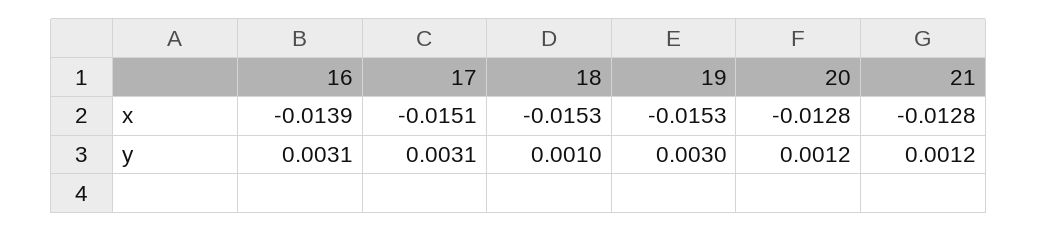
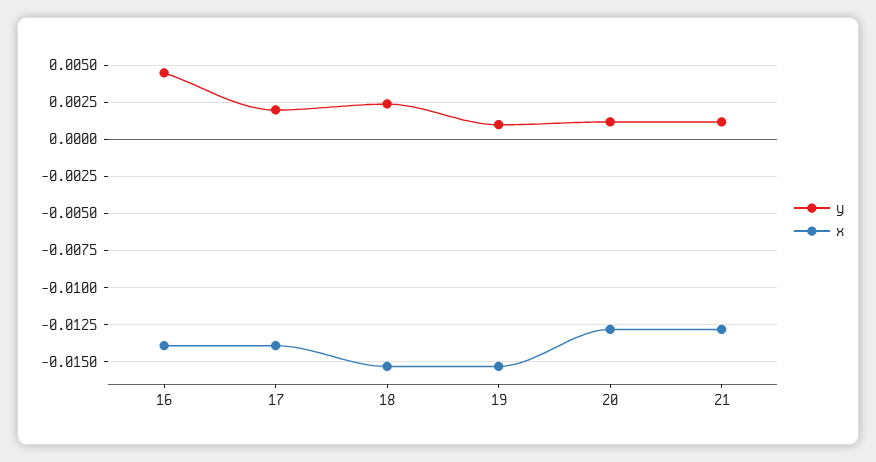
  {
    "x": {
      "16": -0.0139,
-     "17": -0.0151,
+     "17": -0.014,
      "18": -0.0153,
      "19": -0.0153,
      "20": -0.0128,
      "21": -0.0128
    },
    "y": {
-     "16": 0.0031,
+     "16": 0.0045,
-     "17": 0.0031,
+     "17": 0.002,
-     "18": 0.001,
+     "18": 0.0025,
-     "19": 0.003,
+     "19": 0.001,
      "20": 0.0012,
      "21": 0.0012
    }
  }

